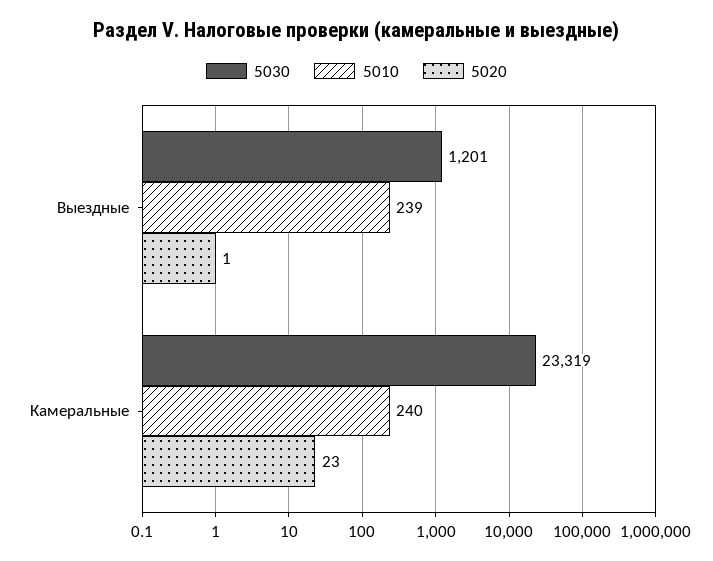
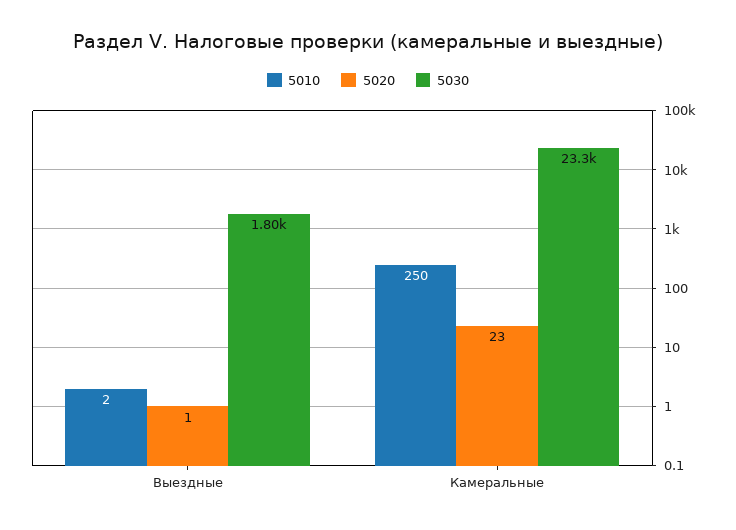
  {
    "5030": {
-     "Выездные": 1201,
+     "Выездные": 1800,
      "Камеральные": 23319
    },
    "5010": {
-     "Выездные": 239,
+     "Выездные": 2,
-     "Камеральные": 240
+     "Камеральные": 250
    },
    "5020": {
      "Выездные": 1,
      "Камеральные": 23
    }
  }

